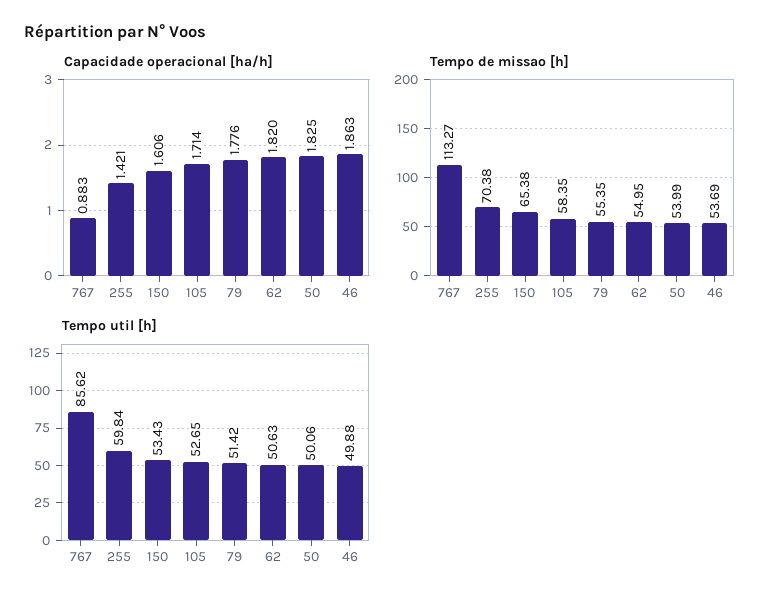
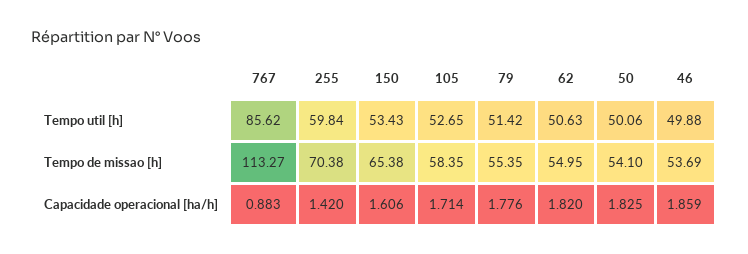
  {
    "Capacidade operacional [ha/h]": {
      "767": 0.883,
-     "255": 1.421,
+     "255": 1.42,
      "150": 1.606,
      "105": 1.714,
      "79": 1.776,
      "62": 1.82,
      "50": 1.825,
-     "46": 1.863
+     "46": 1.859
    },
    "Tempo de missao [h]": {
      "767": 113.27,
      "255": 70.38,
      "150": 65.38,
      "105": 58.35,
      "79": 55.35,
      "62": 54.95,
-     "50": 53.99,
+     "50": 54.1,
      "46": 53.69
    },
    "Tempo util [h]": {
      "767": 85.62,
      "255": 59.84,
      "150": 53.43,
      "105": 52.65,
      "79": 51.42,
      "62": 50.63,
      "50": 50.06,
      "46": 49.88
    }
  }

